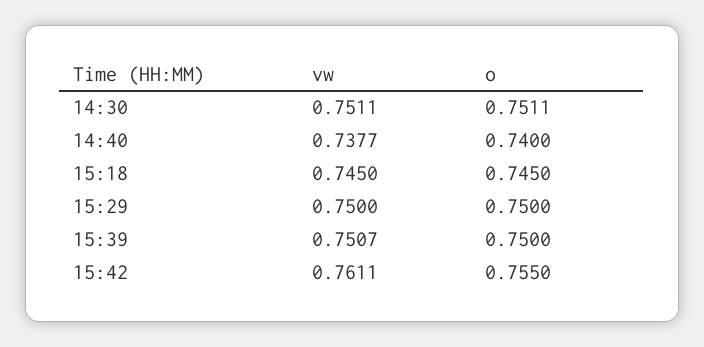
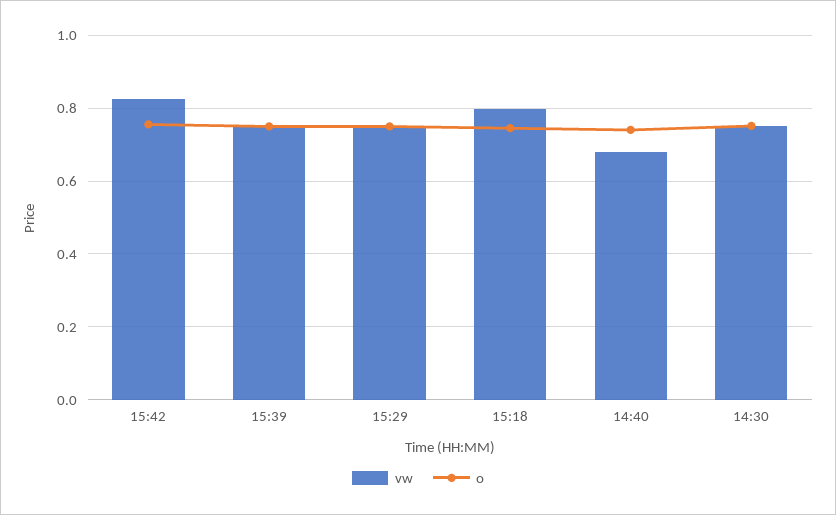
  {
    "vw": {
      "14:30": 0.7511,
-     "14:40": 0.7377,
+     "14:40": 0.68,
-     "15:18": 0.745,
+     "15:18": 0.8,
      "15:29": 0.75,
      "15:39": 0.7507,
-     "15:42": 0.7611
+     "15:42": 0.82
    },
    "o": {
      "14:30": 0.7511,
      "14:40": 0.74,
      "15:18": 0.745,
      "15:29": 0.75,
      "15:39": 0.75,
      "15:42": 0.755
    }
  }

